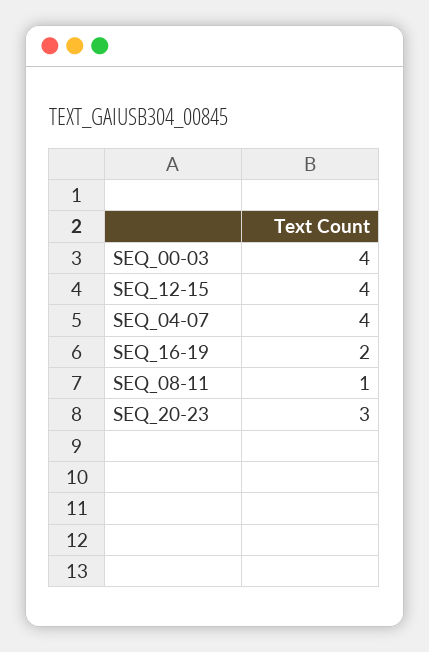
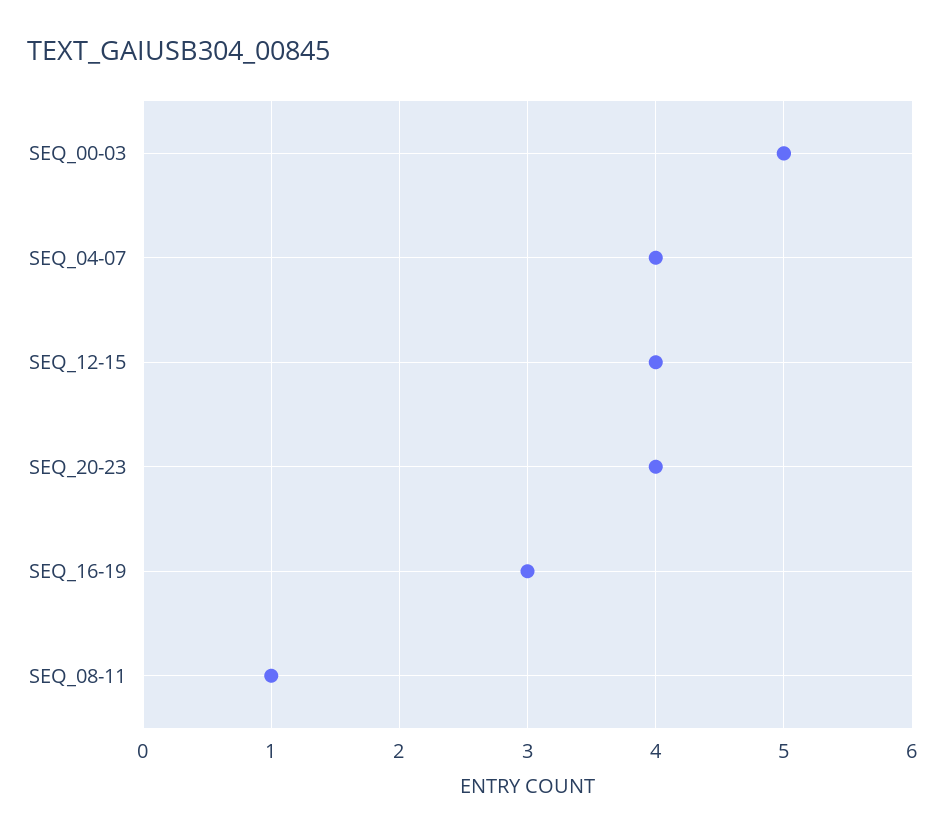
  {
-   "SEQ_00-03": 4,
+   "SEQ_00-03": 5,
    "SEQ_12-15": 4,
    "SEQ_04-07": 4,
-   "SEQ_16-19": 2,
+   "SEQ_16-19": 3,
    "SEQ_08-11": 1,
-   "SEQ_20-23": 3
+   "SEQ_20-23": 4
  }

